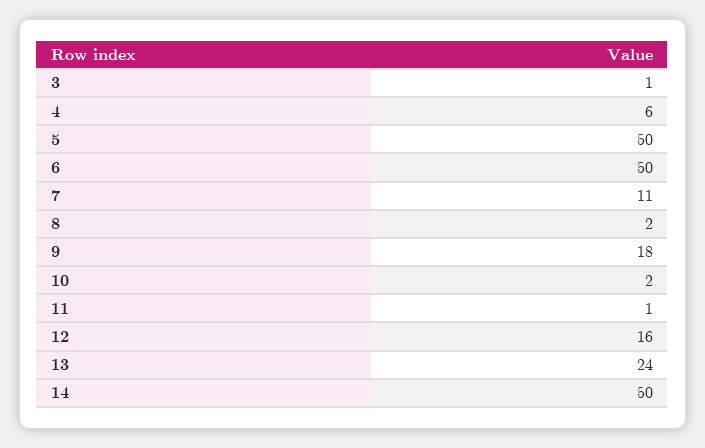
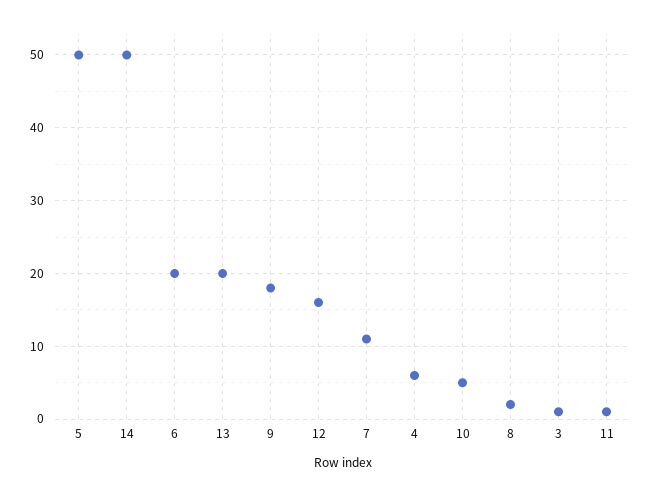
  {
    "3": 1,
    "4": 6,
    "5": 50,
-   "6": 50,
+   "6": 20,
    "7": 11,
    "8": 2,
    "9": 18,
-   "10": 2,
+   "10": 5,
    "11": 1,
    "12": 16,
-   "13": 24,
+   "13": 20,
    "14": 50
  }

